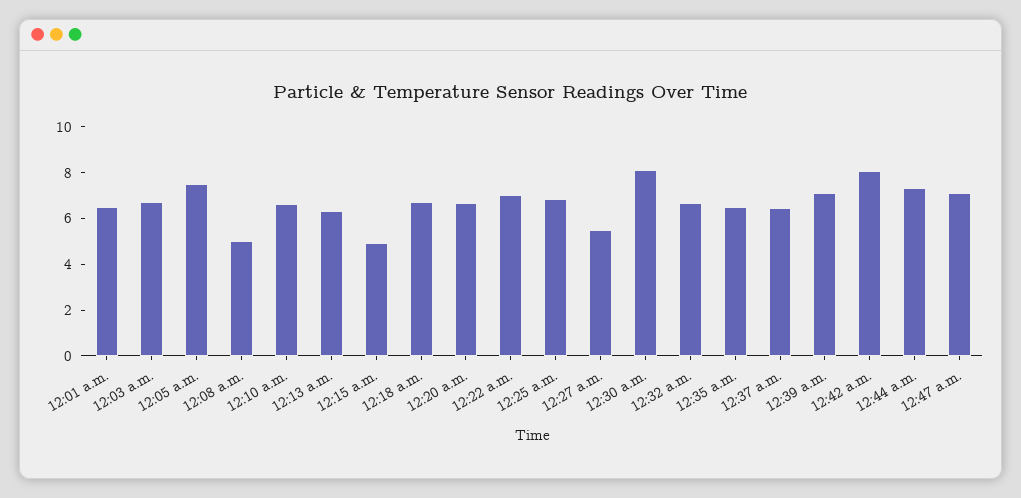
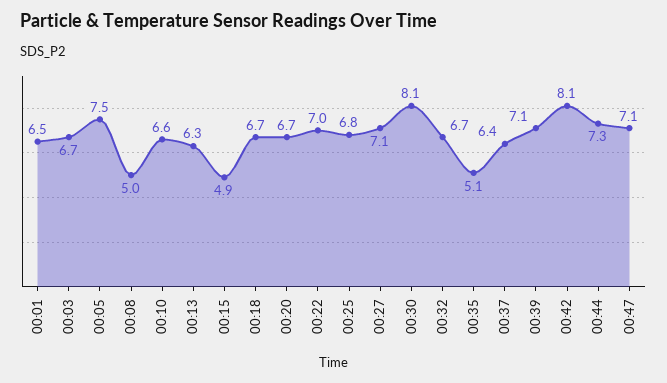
  {
    "12:01 a.m.": 6.5,
    "12:03 a.m.": 6.7,
    "12:05 a.m.": 7.5,
    "12:08 a.m.": 5,
    "12:10 a.m.": 6.6,
    "12:13 a.m.": 6.3,
    "12:15 a.m.": 4.9,
    "12:18 a.m.": 6.7,
    "12:20 a.m.": 6.7,
    "12:22 a.m.": 7,
    "12:25 a.m.": 6.8,
-   "12:27 a.m.": 5.5,
+   "12:27 a.m.": 7.1,
    "12:30 a.m.": 8.1,
    "12:32 a.m.": 6.7,
-   "12:35 a.m.": 6.5,
+   "12:35 a.m.": 5.1,
    "12:37 a.m.": 6.4,
    "12:39 a.m.": 7.1,
    "12:42 a.m.": 8.1,
    "12:44 a.m.": 7.3,
    "12:47 a.m.": 7.1
  }

